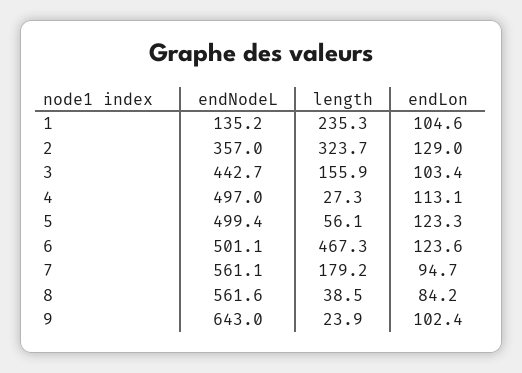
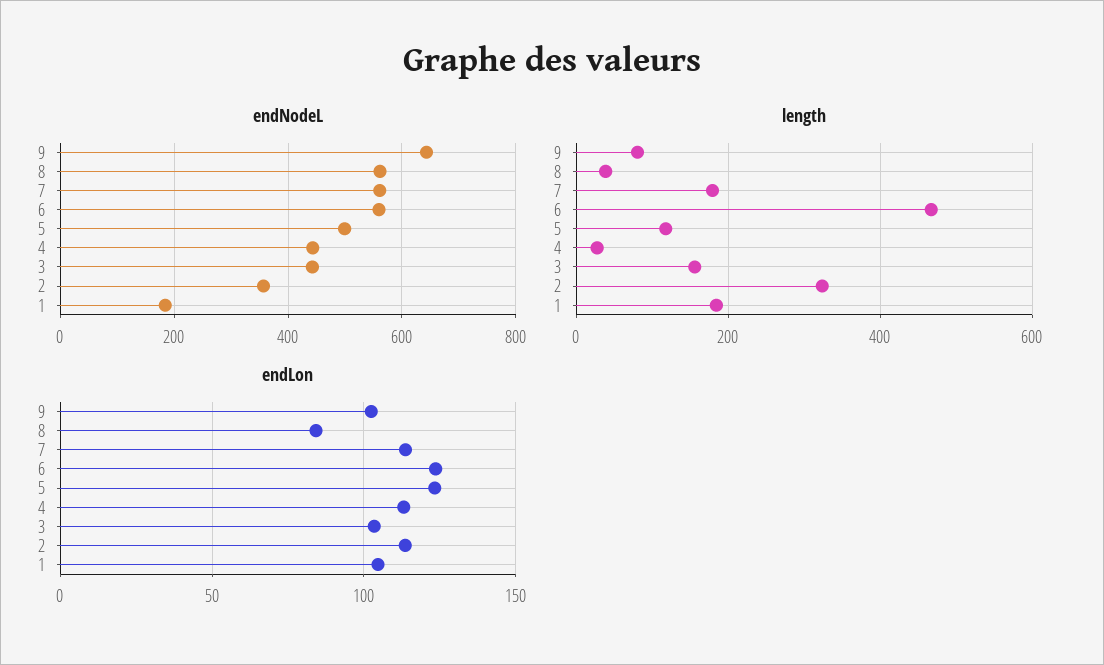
  {
    "endNodeL": {
-     "1": 135.2,
+     "1": 180,
      "2": 357,
      "3": 442.7,
-     "4": 497,
+     "4": 440,
      "5": 499.4,
-     "6": 501.1,
+     "6": 560,
      "7": 561.1,
      "8": 561.6,
      "9": 643
    },
    "length": {
-     "1": 235.3,
+     "1": 180,
      "2": 323.7,
      "3": 155.9,
      "4": 27.3,
-     "5": 56.1,
+     "5": 120,
      "6": 467.3,
      "7": 179.2,
      "8": 38.5,
-     "9": 23.9
+     "9": 80
    },
    "endLon": {
      "1": 104.6,
-     "2": 129,
+     "2": 115,
      "3": 103.4,
      "4": 113.1,
      "5": 123.3,
      "6": 123.6,
-     "7": 94.7,
+     "7": 115,
      "8": 84.2,
      "9": 102.4
    }
  }

